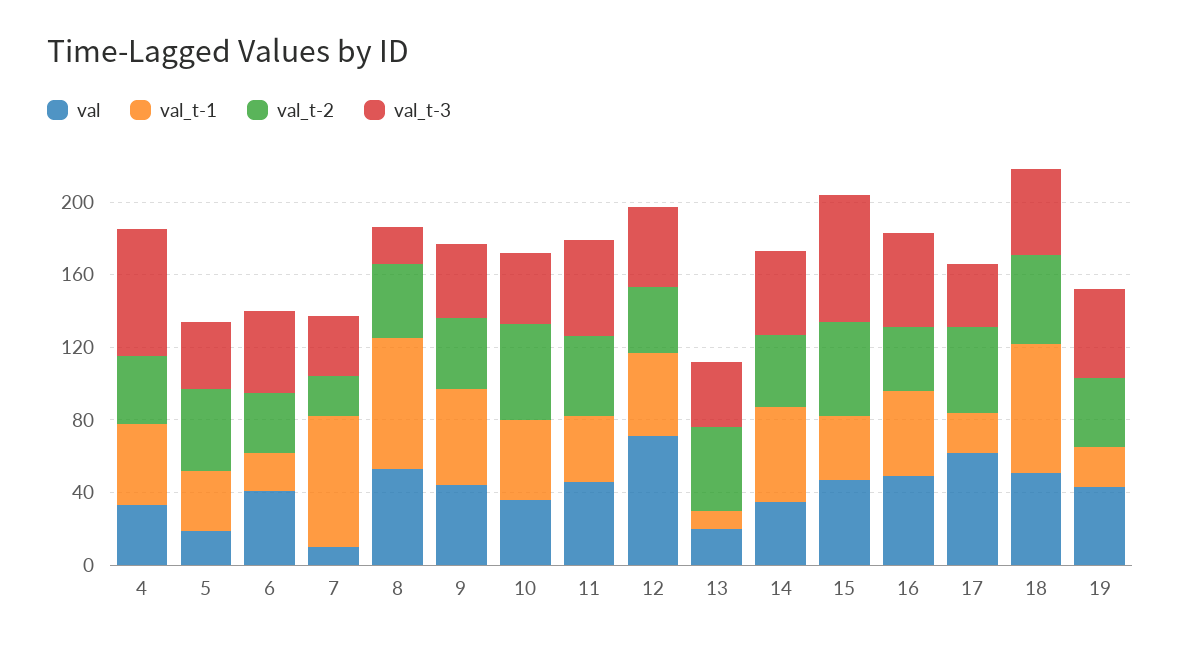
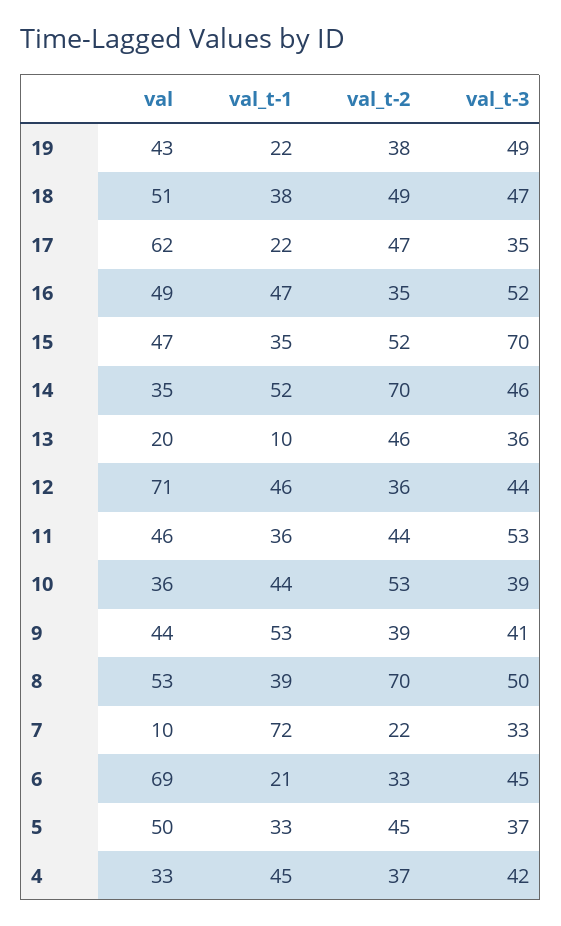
  {
    "val": {
      "4": 33,
-     "5": 20,
+     "5": 50,
-     "6": 40,
+     "6": 69,
      "7": 10,
      "8": 53,
      "9": 44,
      "10": 36,
      "11": 46,
      "12": 71,
      "13": 20,
      "14": 35,
      "15": 47,
      "16": 49,
      "17": 62,
      "18": 51,
      "19": 43
    },
    "val_t-1": {
      "4": 45,
      "5": 33,
      "6": 21,
      "7": 72,
-     "8": 70,
+     "8": 39,
      "9": 53,
      "10": 44,
      "11": 36,
      "12": 46,
      "13": 10,
      "14": 52,
      "15": 35,
      "16": 47,
      "17": 22,
-     "18": 70,
+     "18": 38,
      "19": 22
    },
    "val_t-2": {
      "4": 37,
      "5": 45,
      "6": 33,
      "7": 22,
-     "8": 40,
+     "8": 70,
      "9": 39,
      "10": 53,
      "11": 44,
      "12": 36,
      "13": 46,
-     "14": 40,
+     "14": 70,
      "15": 52,
      "16": 35,
      "17": 47,
      "18": 49,
      "19": 38
    },
    "val_t-3": {
-     "4": 70,
+     "4": 42,
      "5": 37,
      "6": 45,
      "7": 33,
-     "8": 20,
+     "8": 50,
      "9": 41,
      "10": 39,
      "11": 53,
      "12": 44,
      "13": 36,
      "14": 46,
      "15": 70,
      "16": 52,
      "17": 35,
      "18": 47,
      "19": 49
    }
  }

